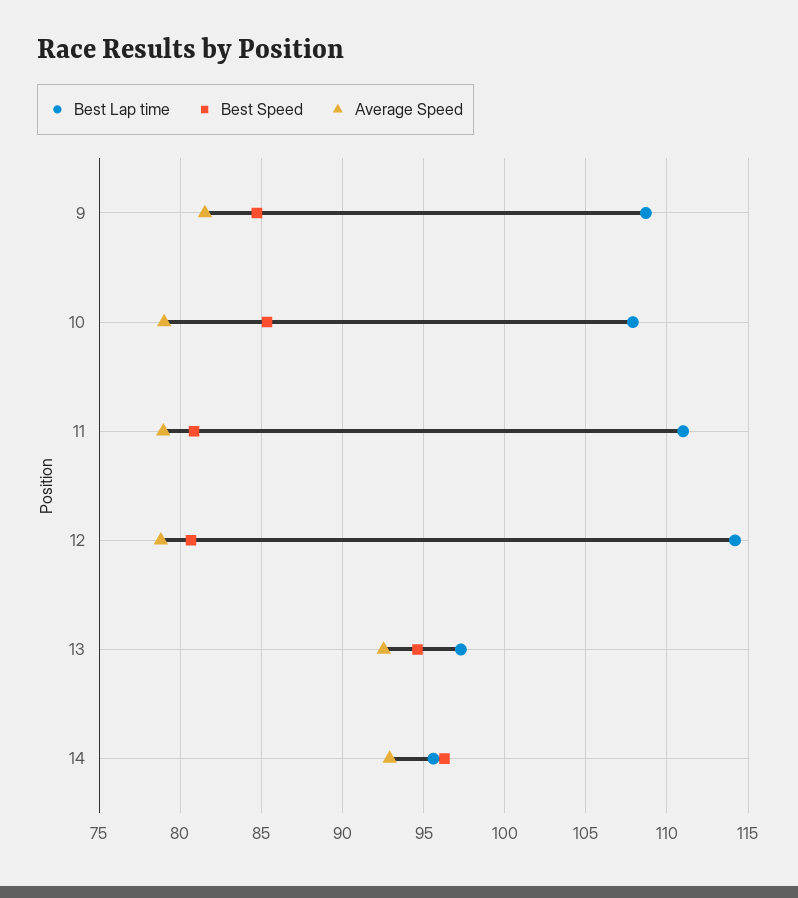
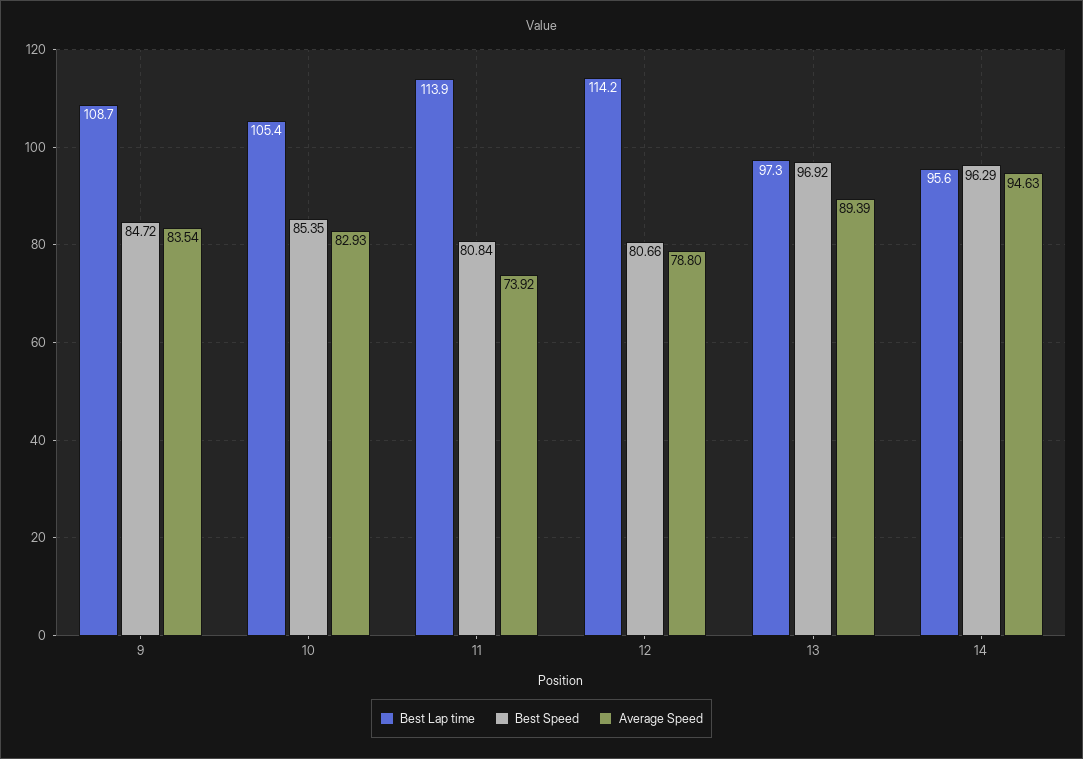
  {
    "Best Lap time": {
      "9": 108.7,
-     "10": 108,
+     "10": 105.4,
-     "11": 111,
+     "11": 113.9,
      "12": 114.2,
      "13": 97.3,
      "14": 95.6
    },
    "Best Speed": {
      "9": 84.72,
      "10": 85.35,
      "11": 80.84,
      "12": 80.66,
-     "13": 94.5,
+     "13": 96.92,
      "14": 96.29
    },
    "Average Speed": {
-     "9": 81.5,
+     "9": 83.54,
-     "10": 79,
+     "10": 82.93,
-     "11": 79,
+     "11": 73.92,
      "12": 78.8,
-     "13": 92.5,
+     "13": 89.39,
-     "14": 93
+     "14": 94.63
    }
  }

